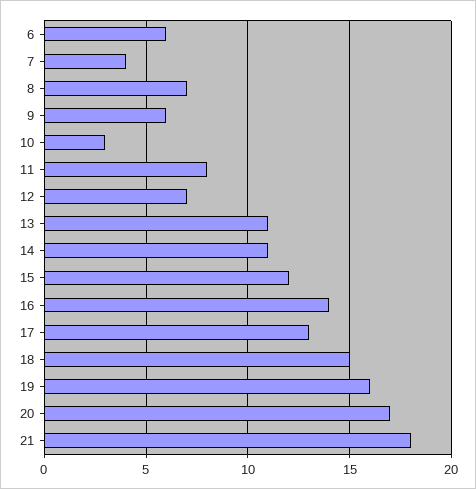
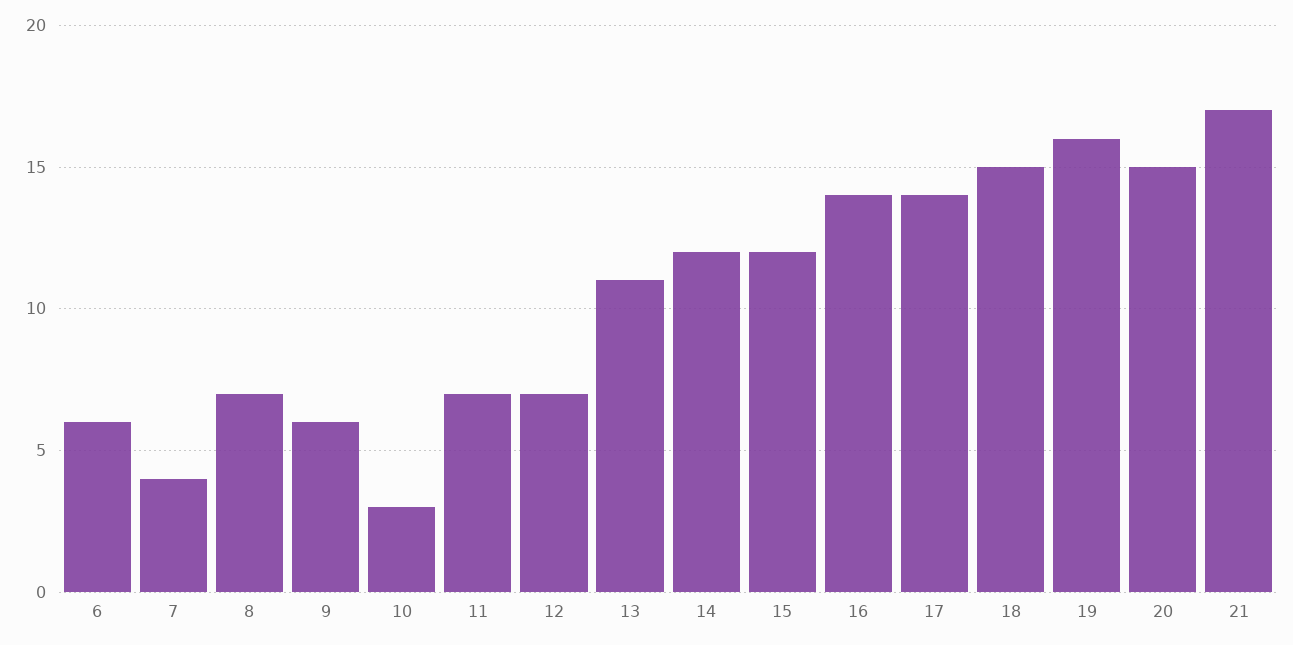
  {
    "6": 6,
    "7": 4,
    "8": 7,
    "9": 6,
    "10": 3,
-   "11": 8,
+   "11": 7,
    "12": 7,
    "13": 11,
-   "14": 11,
+   "14": 12,
    "15": 12,
    "16": 14,
-   "17": 13,
+   "17": 14,
    "18": 15,
    "19": 16,
-   "20": 17,
+   "20": 15,
-   "21": 18
+   "21": 17
  }

